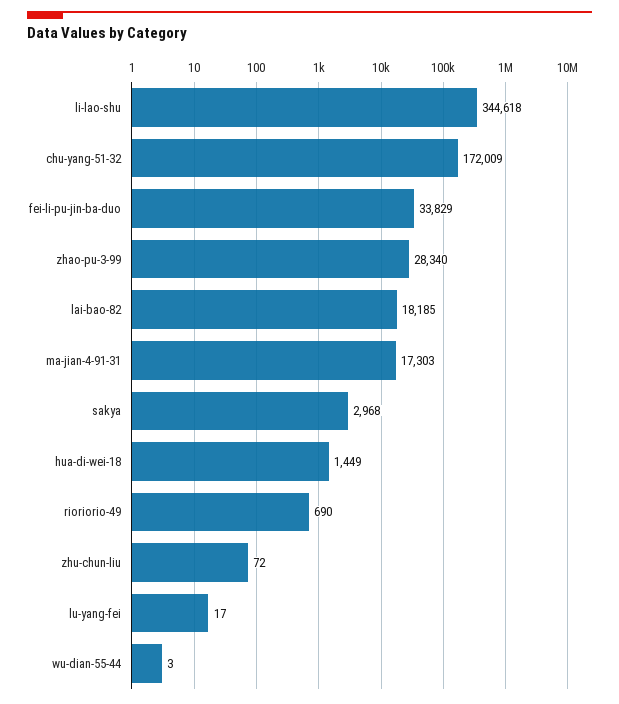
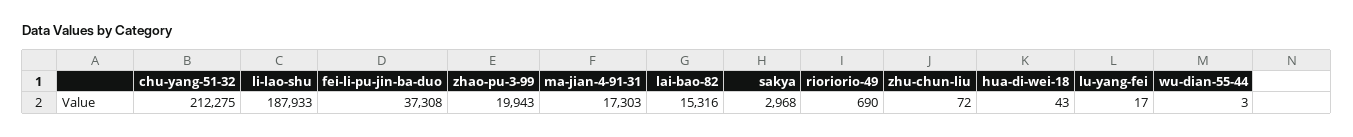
  {
-   "li-lao-shu": 344618,
+   "li-lao-shu": 187933,
-   "chu-yang-51-32": 172009,
+   "chu-yang-51-32": 212275,
-   "fei-li-pu-jin-ba-duo": 33829,
+   "fei-li-pu-jin-ba-duo": 37308,
-   "zhao-pu-3-99": 28340,
+   "zhao-pu-3-99": 19943,
-   "lai-bao-82": 18185,
+   "lai-bao-82": 15316,
    "ma-jian-4-91-31": 17303,
    "sakya": 2968,
-   "hua-di-wei-18": 1449,
+   "hua-di-wei-18": 43,
    "rioriorio-49": 690,
    "zhu-chun-liu": 72,
    "lu-yang-fei": 17,
    "wu-dian-55-44": 3
  }

